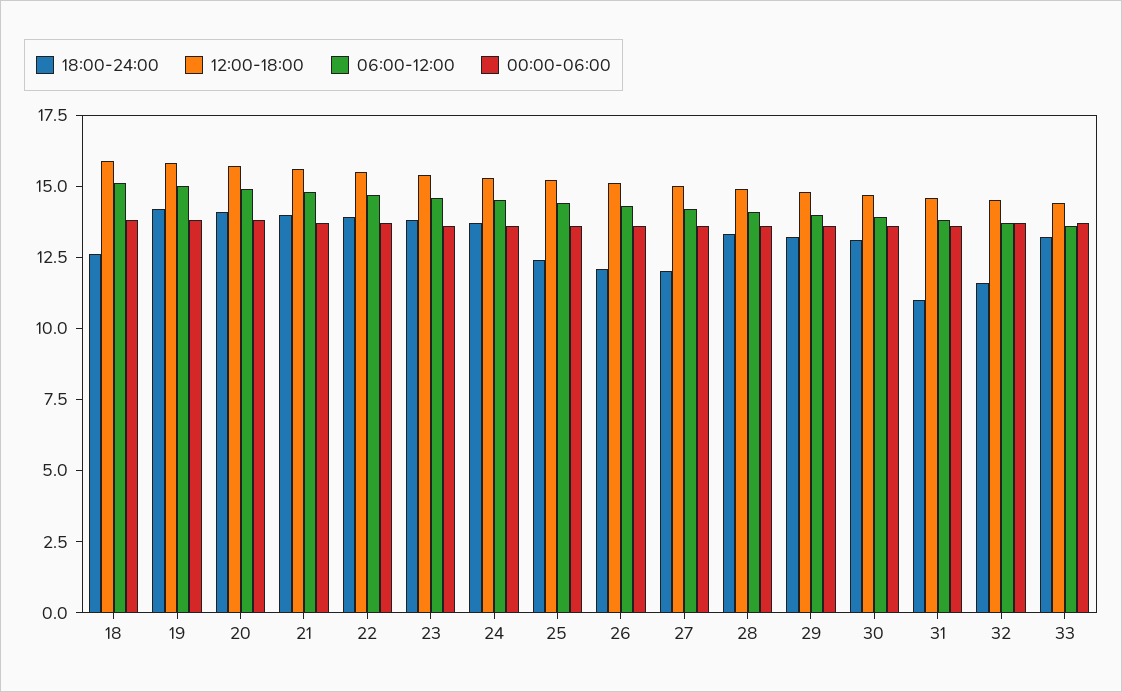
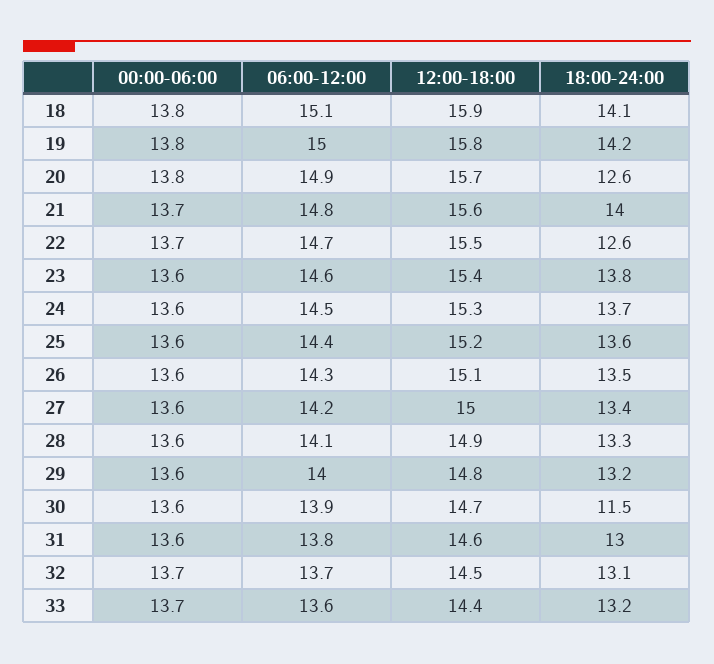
  {
    "18:00-24:00": {
-     "18": 12.5,
+     "18": 14.1,
      "19": 14.2,
-     "20": 14,
+     "20": 12.6,
      "21": 14,
-     "22": 14,
+     "22": 12.6,
      "23": 13.8,
      "24": 13.7,
-     "25": 12.5,
+     "25": 13.6,
-     "26": 12,
+     "26": 13.5,
-     "27": 12,
+     "27": 13.4,
      "28": 13.3,
      "29": 13.2,
-     "30": 13,
+     "30": 11.5,
-     "31": 11,
+     "31": 13,
-     "32": 11.5,
+     "32": 13.1,
      "33": 13.2
    },
    "12:00-18:00": {
      "18": 15.9,
      "19": 15.8,
      "20": 15.7,
      "21": 15.6,
      "22": 15.5,
      "23": 15.4,
      "24": 15.3,
      "25": 15.2,
      "26": 15.1,
      "27": 15,
      "28": 14.9,
      "29": 14.8,
      "30": 14.7,
      "31": 14.6,
      "32": 14.5,
      "33": 14.4
    },
    "06:00-12:00": {
      "18": 15.1,
      "19": 15,
      "20": 14.9,
      "21": 14.8,
      "22": 14.7,
      "23": 14.6,
      "24": 14.5,
      "25": 14.4,
      "26": 14.3,
      "27": 14.2,
      "28": 14.1,
      "29": 14,
      "30": 13.9,
      "31": 13.8,
      "32": 13.7,
      "33": 13.6
    },
    "00:00-06:00": {
      "18": 13.8,
      "19": 13.8,
      "20": 13.8,
      "21": 13.7,
      "22": 13.7,
      "23": 13.6,
      "24": 13.6,
      "25": 13.6,
      "26": 13.6,
      "27": 13.6,
      "28": 13.6,
      "29": 13.6,
      "30": 13.6,
      "31": 13.6,
      "32": 13.7,
      "33": 13.7
    }
  }

